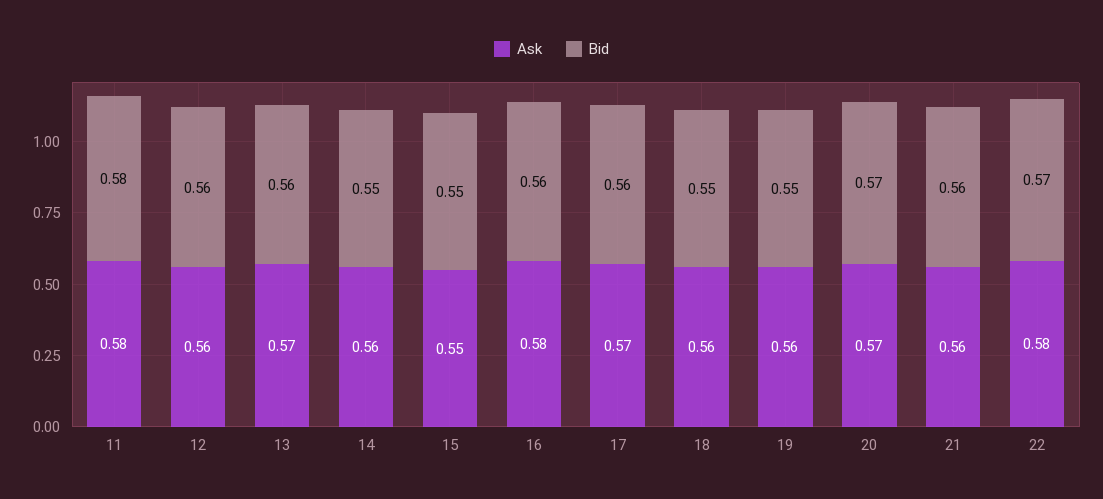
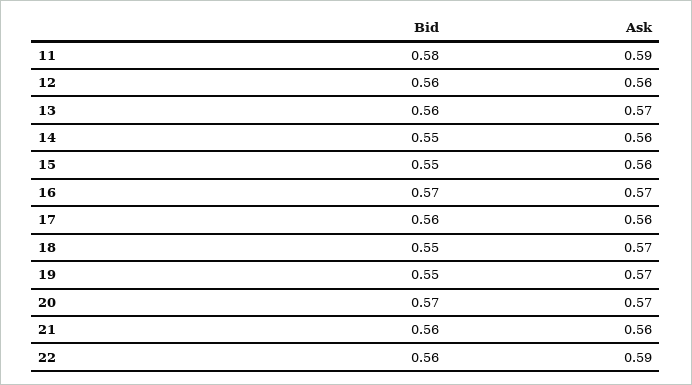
  {
    "Ask": {
-     "11": 0.58,
+     "11": 0.59,
      "12": 0.56,
      "13": 0.57,
      "14": 0.56,
-     "15": 0.55,
+     "15": 0.56,
-     "16": 0.58,
+     "16": 0.57,
-     "17": 0.57,
+     "17": 0.56,
-     "18": 0.56,
+     "18": 0.57,
-     "19": 0.56,
+     "19": 0.57,
      "20": 0.57,
      "21": 0.56,
-     "22": 0.58
+     "22": 0.59
    },
    "Bid": {
      "11": 0.58,
      "12": 0.56,
      "13": 0.56,
      "14": 0.55,
      "15": 0.55,
-     "16": 0.56,
+     "16": 0.57,
      "17": 0.56,
      "18": 0.55,
      "19": 0.55,
      "20": 0.57,
      "21": 0.56,
-     "22": 0.57
+     "22": 0.56
    }
  }

